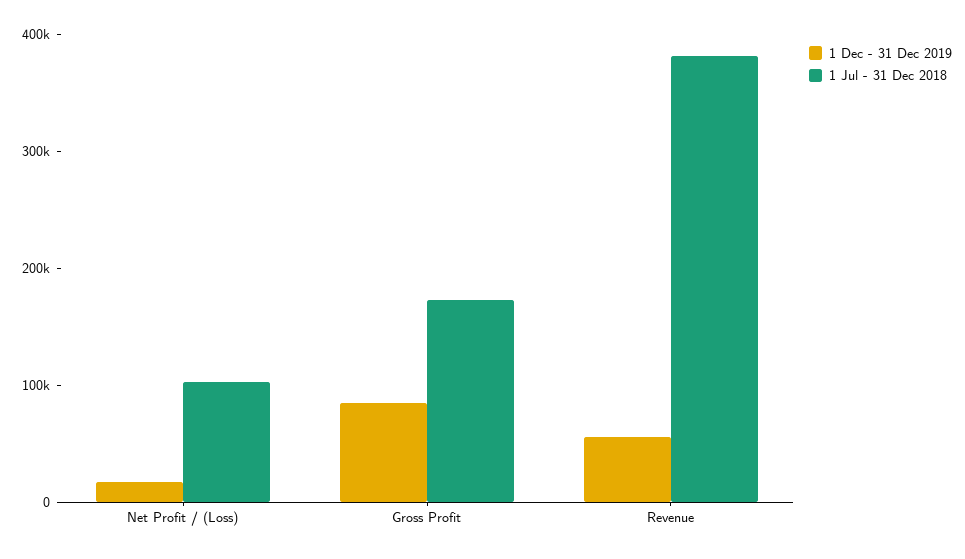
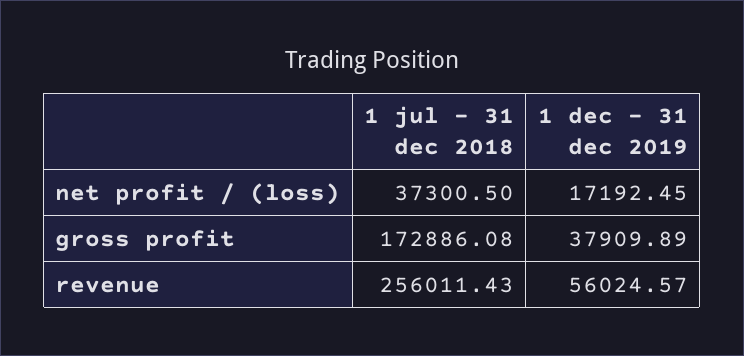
  {
    "1 Dec - 31 Dec 2019": {
      "Net Profit / (Loss)": 17192.45,
-     "Gross Profit": 80000,
+     "Gross Profit": 37909.89,
      "Revenue": 56024.57
    },
    "1 Jul - 31 Dec 2018": {
-     "Net Profit / (Loss)": 100000,
+     "Net Profit / (Loss)": 37300.5,
      "Gross Profit": 172886.08,
-     "Revenue": 380000
+     "Revenue": 256011.43
    }
  }

